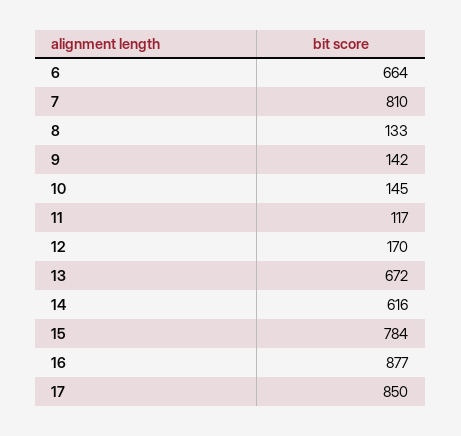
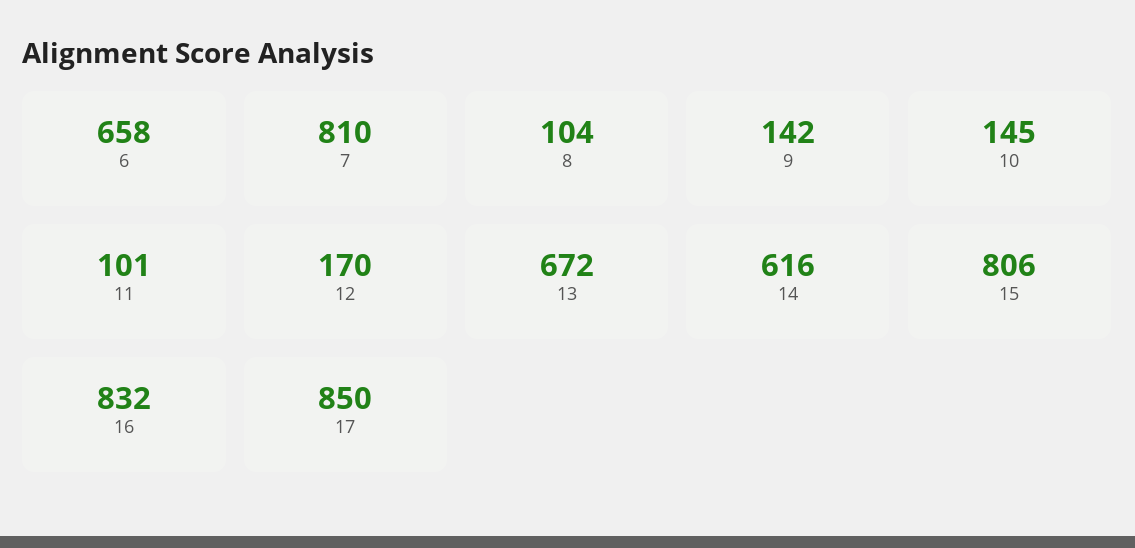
  {
-   "6": 664,
+   "6": 658,
    "7": 810,
-   "8": 133,
+   "8": 104,
    "9": 142,
    "10": 145,
-   "11": 117,
+   "11": 101,
    "12": 170,
    "13": 672,
    "14": 616,
-   "15": 784,
+   "15": 806,
-   "16": 877,
+   "16": 832,
    "17": 850
  }

